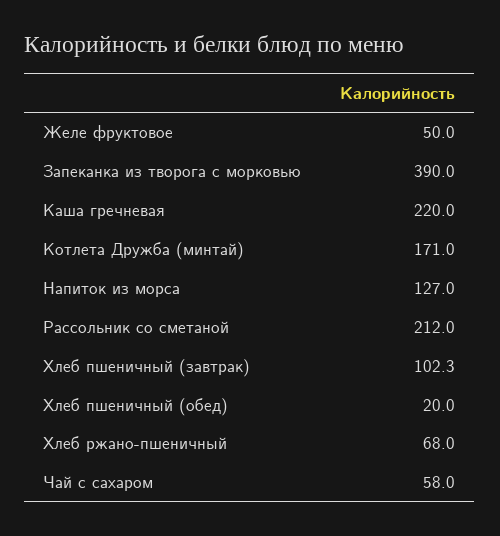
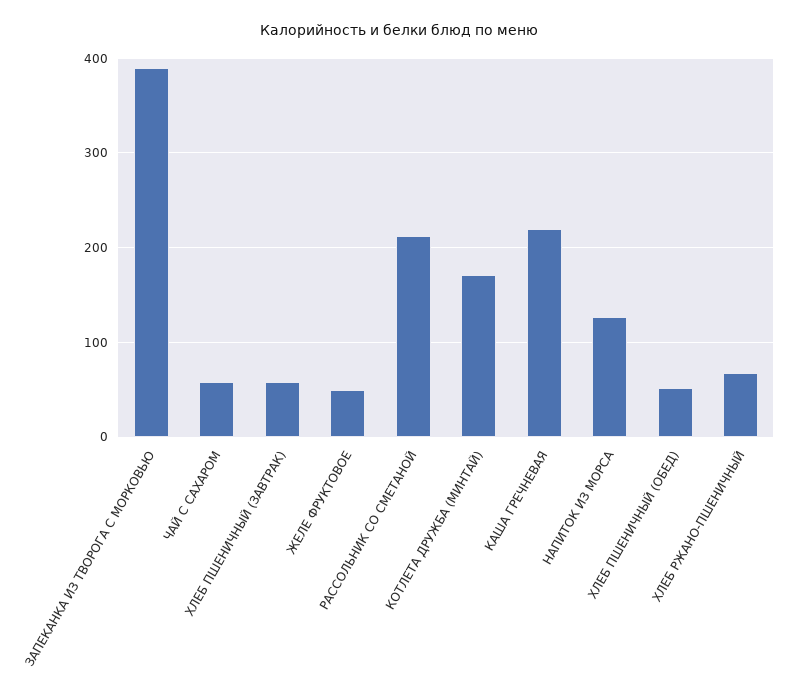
  {
    "Желе фруктовое": 50,
    "Запеканка из творога с морковью": 390,
    "Каша гречневая": 220,
    "Котлета Дружба (минтай)": 171,
    "Напиток из морса": 127,
    "Рассольник со сметаной": 212,
-   "Хлеб пшеничный (завтрак)": 102.3,
+   "Хлеб пшеничный (завтрак)": 60,
-   "Хлеб пшеничный (обед)": 20,
+   "Хлеб пшеничный (обед)": 50,
    "Хлеб ржано-пшеничный": 68,
    "Чай с сахаром": 58
  }

